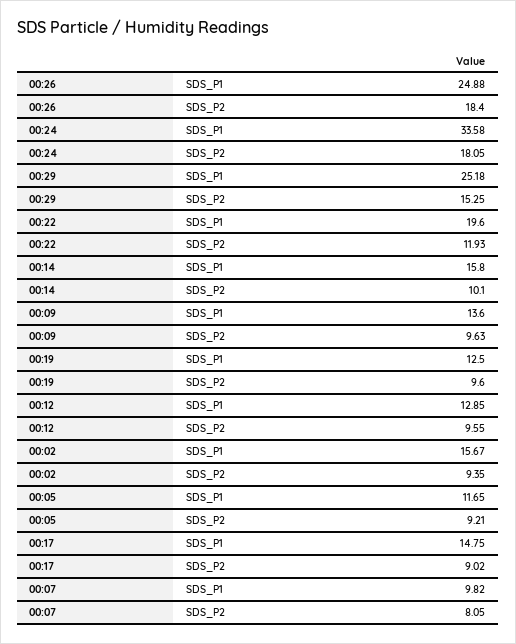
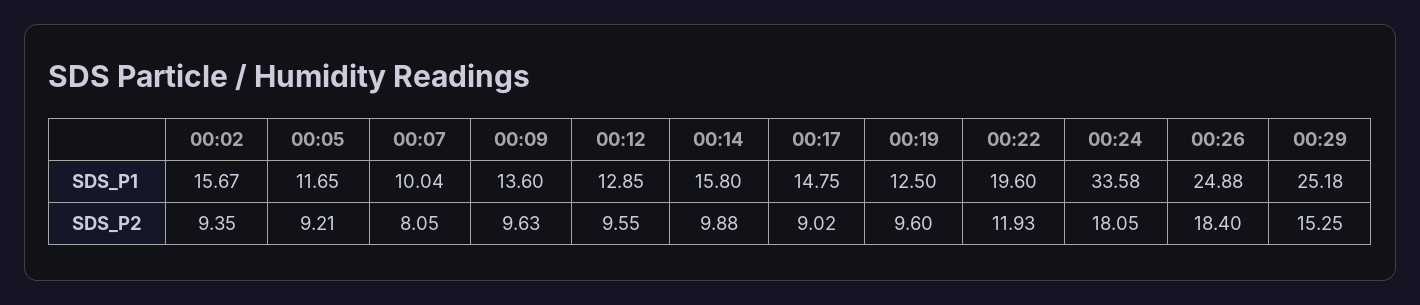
  {
    "00:26": {
      "SDS_P1": 24.88,
      "SDS_P2": 18.4
    },
    "00:24": {
      "SDS_P1": 33.58,
      "SDS_P2": 18.05
    },
    "00:29": {
      "SDS_P1": 25.18,
      "SDS_P2": 15.25
    },
    "00:22": {
      "SDS_P1": 19.6,
      "SDS_P2": 11.93
    },
    "00:14": {
      "SDS_P1": 15.8,
-     "SDS_P2": 10.1
+     "SDS_P2": 9.88
    },
    "00:09": {
      "SDS_P1": 13.6,
      "SDS_P2": 9.63
    },
    "00:19": {
      "SDS_P1": 12.5,
      "SDS_P2": 9.6
    },
    "00:12": {
      "SDS_P1": 12.85,
      "SDS_P2": 9.55
    },
    "00:02": {
      "SDS_P1": 15.67,
      "SDS_P2": 9.35
    },
    "00:05": {
      "SDS_P1": 11.65,
      "SDS_P2": 9.21
    },
    "00:17": {
      "SDS_P1": 14.75,
      "SDS_P2": 9.02
    },
    "00:07": {
-     "SDS_P1": 9.82,
+     "SDS_P1": 10.04,
      "SDS_P2": 8.05
    }
  }

